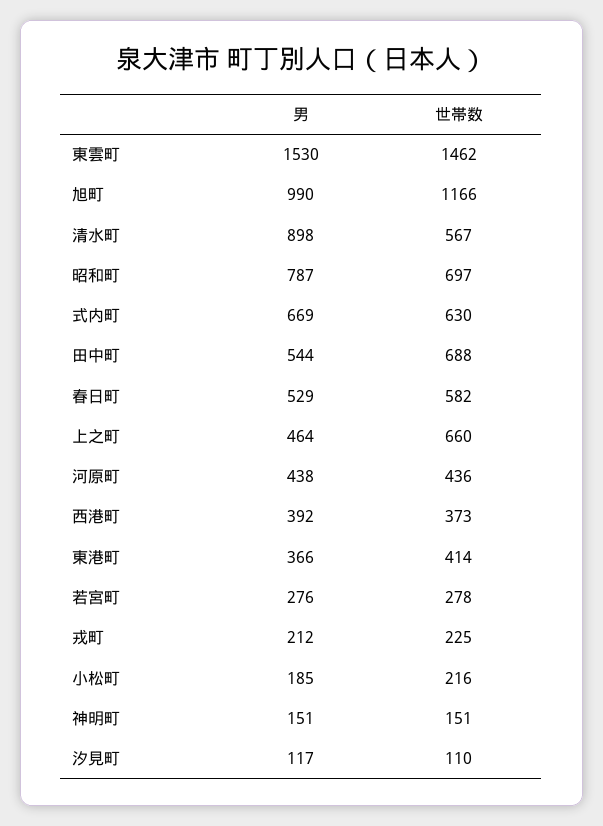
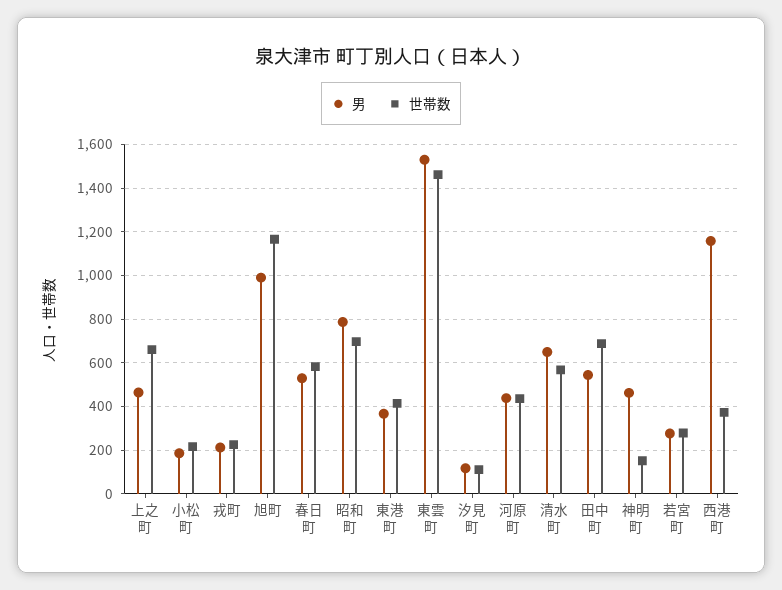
  {
    "男": {
      "東雲町": 1530,
      "旭町": 990,
-     "清水町": 898,
+     "清水町": 650,
      "昭和町": 787,
-     "式内町": 669,
      "田中町": 544,
      "春日町": 529,
      "上之町": 464,
      "河原町": 438,
-     "西港町": 392,
+     "西港町": 1150,
      "東港町": 366,
      "若宮町": 276,
      "戎町": 212,
      "小松町": 185,
-     "神明町": 151,
+     "神明町": 450,
      "汐見町": 117
    },
    "世帯数": {
      "東雲町": 1462,
      "旭町": 1166,
      "清水町": 567,
      "昭和町": 697,
-     "式内町": 630,
      "田中町": 688,
      "春日町": 582,
      "上之町": 660,
      "河原町": 436,
      "西港町": 373,
      "東港町": 414,
      "若宮町": 278,
      "戎町": 225,
      "小松町": 216,
      "神明町": 151,
      "汐見町": 110
    }
  }

